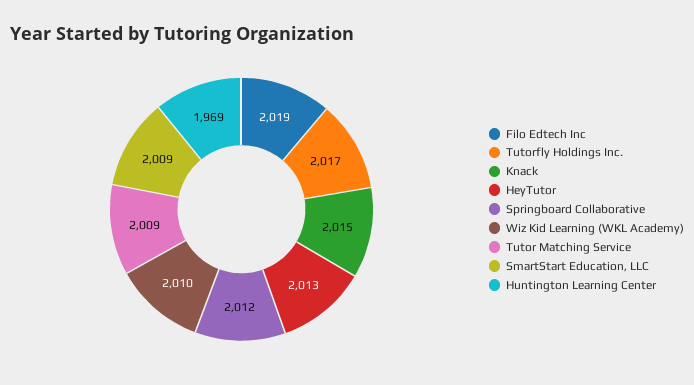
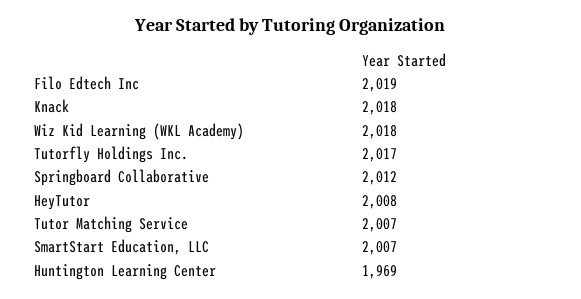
  {
    "Filo Edtech Inc": 2019,
    "Tutorfly Holdings Inc.": 2017,
-   "Knack": 2015,
+   "Knack": 2018,
-   "HeyTutor": 2013,
+   "HeyTutor": 2008,
    "Springboard Collaborative": 2012,
-   "Wiz Kid Learning (WKL Academy)": 2010,
+   "Wiz Kid Learning (WKL Academy)": 2018,
-   "Tutor Matching Service": 2009,
+   "Tutor Matching Service": 2007,
-   "SmartStart Education, LLC": 2009,
+   "SmartStart Education, LLC": 2007,
    "Huntington Learning Center": 1969
  }

